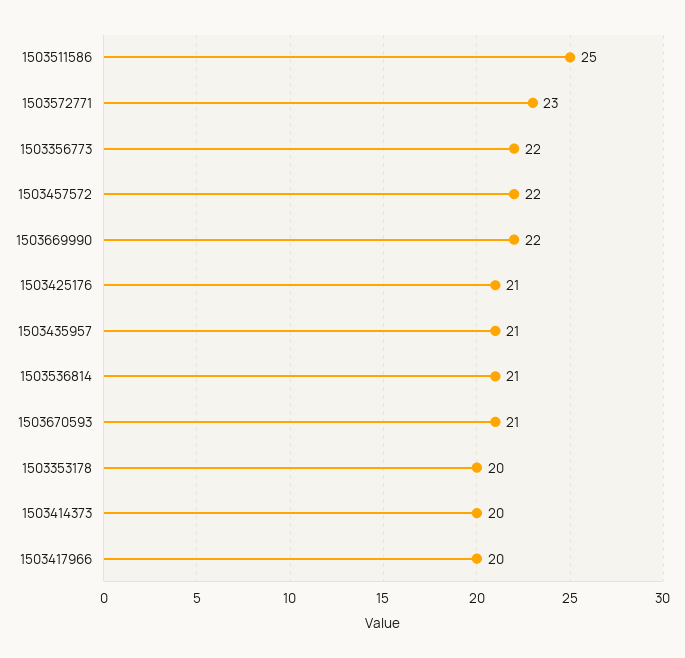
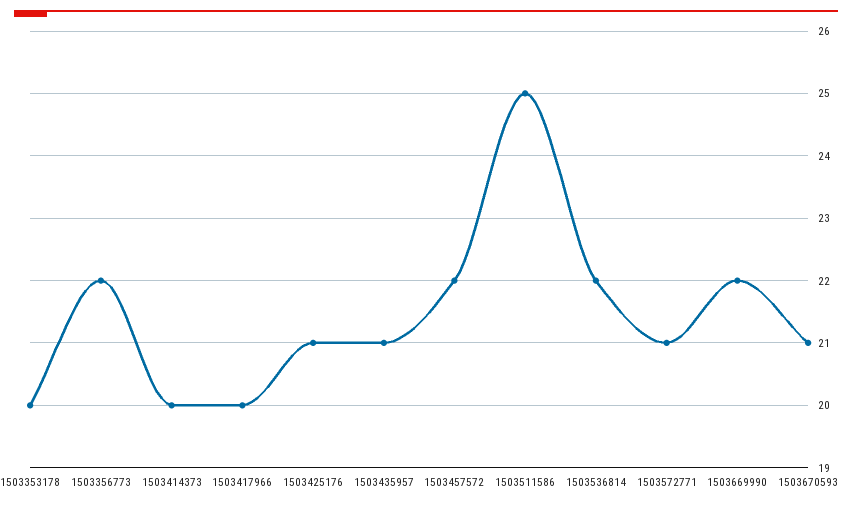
  {
    "1503511586": 25,
-   "1503572771": 23,
+   "1503572771": 21,
    "1503356773": 22,
    "1503457572": 22,
    "1503669990": 22,
    "1503425176": 21,
    "1503435957": 21,
-   "1503536814": 21,
+   "1503536814": 22,
    "1503670593": 21,
    "1503353178": 20,
    "1503414373": 20,
    "1503417966": 20
  }

